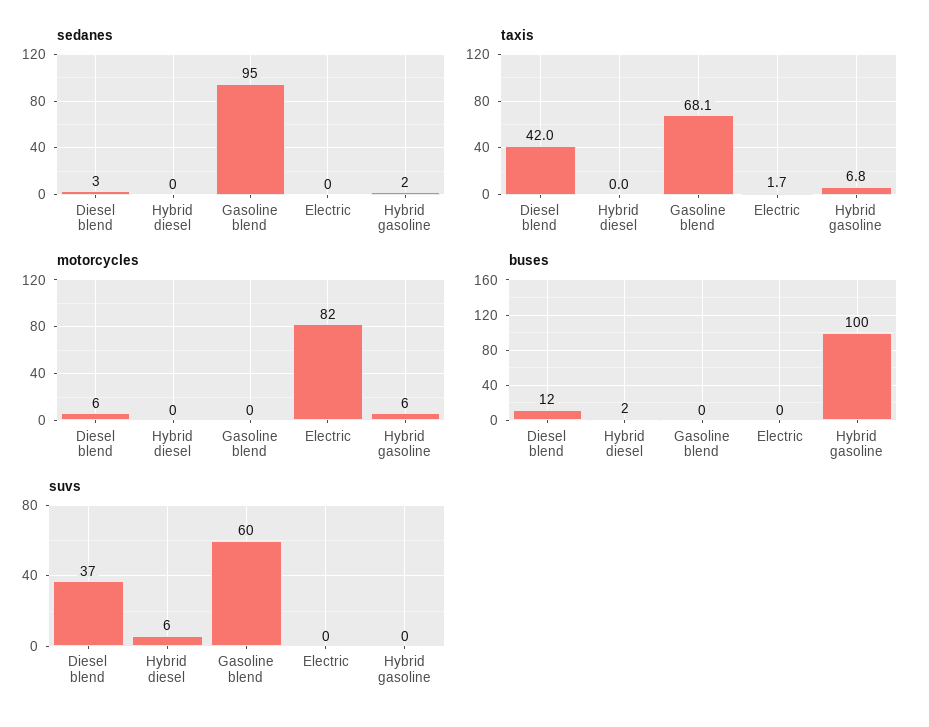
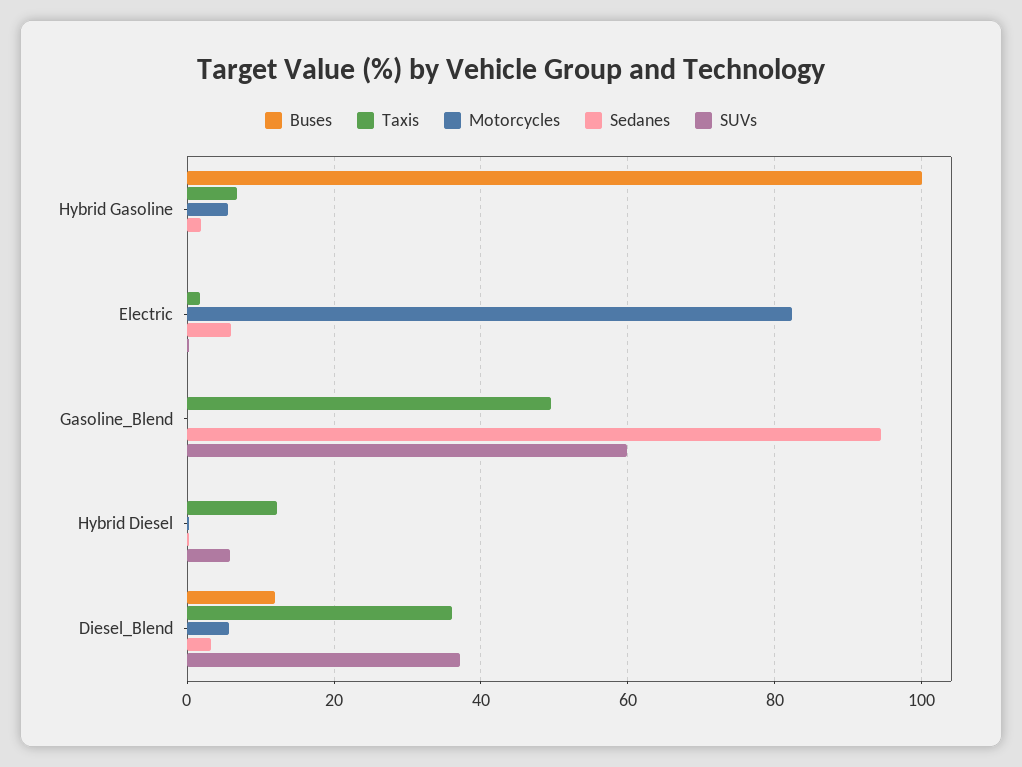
  {
    "sedanes": {
      "Diesel blend": 3,
      "Hybrid diesel": 0,
      "Gasoline blend": 95,
-     "Electric": 0,
+     "Electric": 6,
      "Hybrid gasoline": 2
    },
    "taxis": {
-     "Diesel blend": 42,
+     "Diesel blend": 36,
-     "Hybrid diesel": 0,
+     "Hybrid diesel": 12,
-     "Gasoline blend": 68.1,
+     "Gasoline blend": 50,
      "Electric": 1.7,
      "Hybrid gasoline": 6.8
    },
    "motorcycles": {
      "Diesel blend": 6,
      "Hybrid diesel": 0,
      "Gasoline blend": 0,
      "Electric": 82,
      "Hybrid gasoline": 6
    },
    "buses": {
      "Diesel blend": 12,
-     "Hybrid diesel": 2,
+     "Hybrid diesel": 0,
      "Gasoline blend": 0,
      "Electric": 0,
      "Hybrid gasoline": 100
    },
    "suvs": {
      "Diesel blend": 37,
      "Hybrid diesel": 6,
      "Gasoline blend": 60,
      "Electric": 0,
      "Hybrid gasoline": 0
    }
  }

